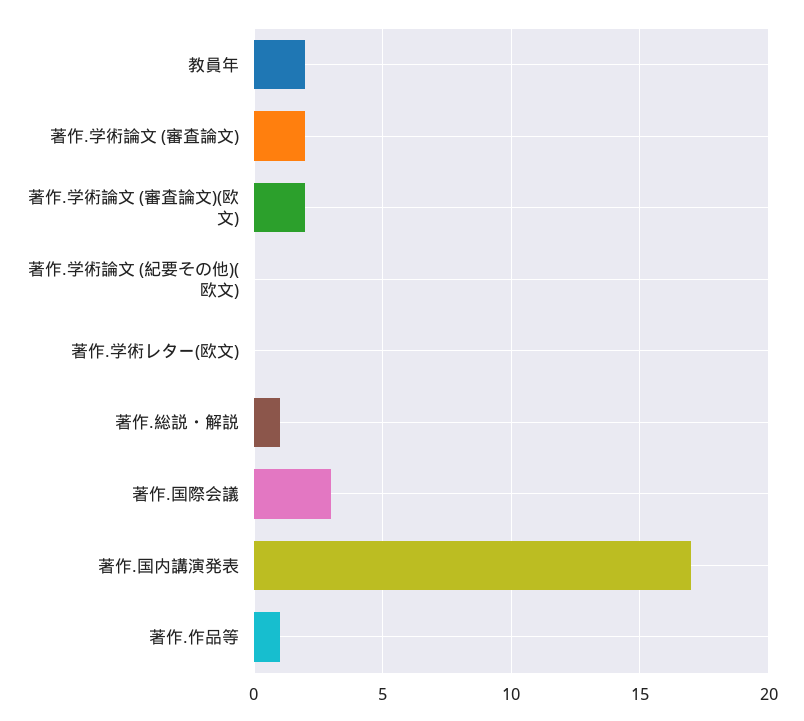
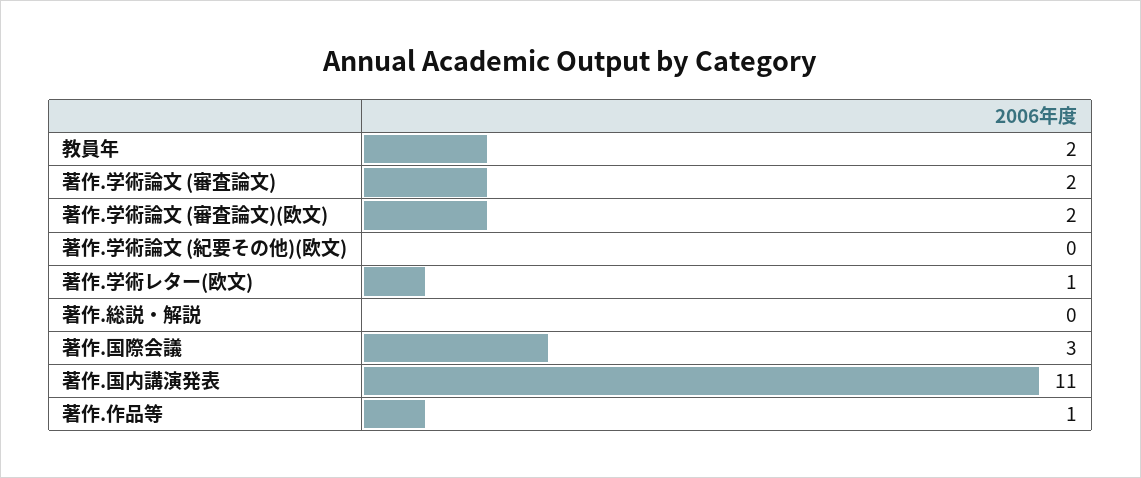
  {
    "教員年": 2,
    "著作.学術論文 (審査論文)": 2,
    "著作.学術論文 (審査論文)(欧文)": 2,
    "著作.学術論文 (紀要その他)(欧文)": 0,
-   "著作.学術レター(欧文)": 0,
+   "著作.学術レター(欧文)": 1,
-   "著作.総説・解説": 1,
+   "著作.総説・解説": 0,
    "著作.国際会議": 3,
-   "著作.国内講演発表": 17,
+   "著作.国内講演発表": 11,
    "著作.作品等": 1
  }

